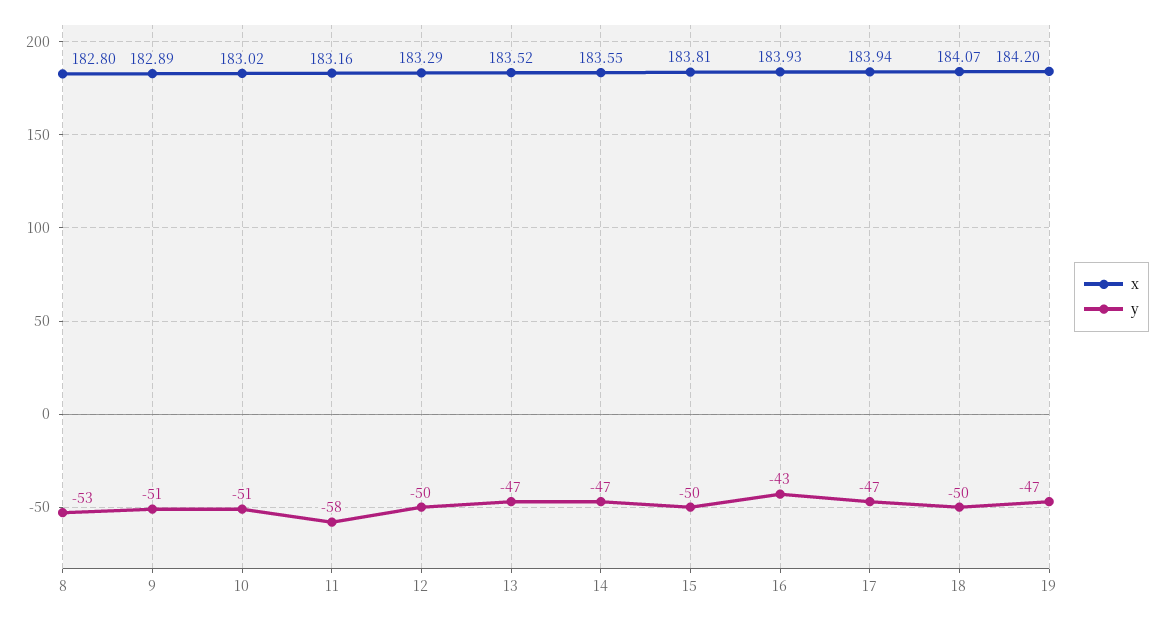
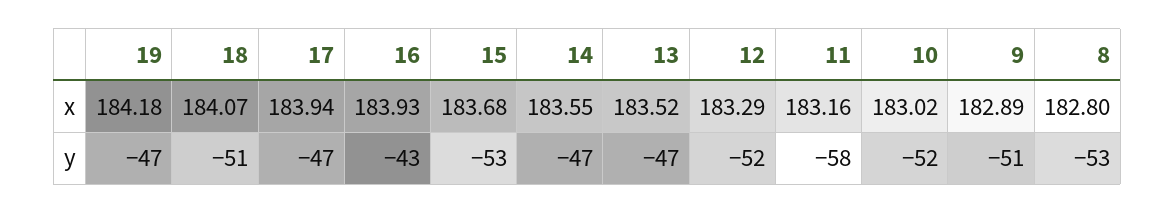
  {
    "x": {
      "8": 182.8,
      "9": 182.89,
      "10": 183.02,
      "11": 183.16,
      "12": 183.29,
      "13": 183.52,
      "14": 183.55,
-     "15": 183.81,
+     "15": 183.68,
      "16": 183.93,
      "17": 183.94,
      "18": 184.07,
-     "19": 184.2
+     "19": 184.18
    },
    "y": {
      "8": -53,
      "9": -51,
-     "10": -51,
+     "10": -52,
      "11": -58,
-     "12": -50,
+     "12": -52,
      "13": -47,
      "14": -47,
-     "15": -50,
+     "15": -53,
      "16": -43,
      "17": -47,
-     "18": -50,
+     "18": -51,
      "19": -47
    }
  }

